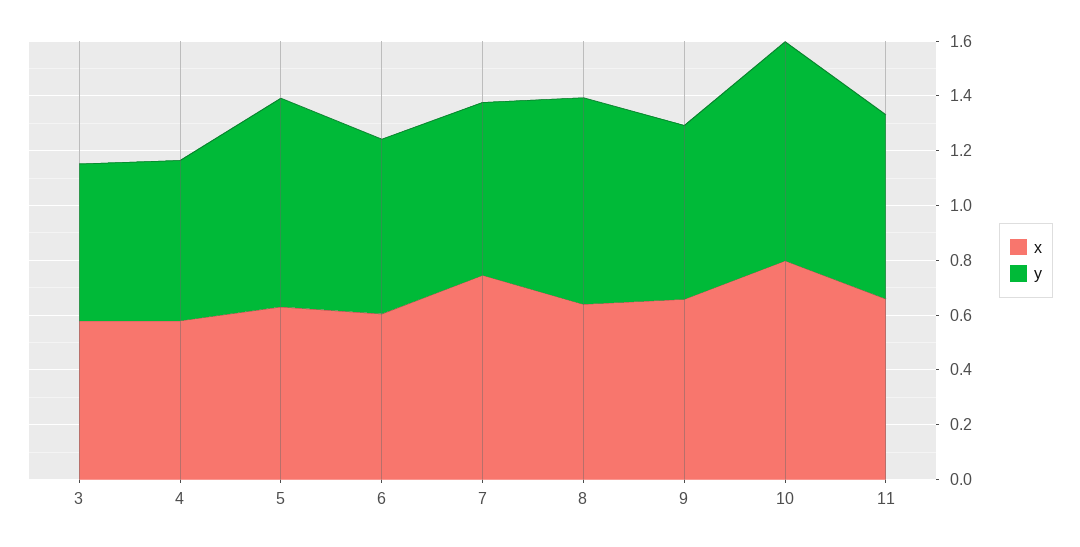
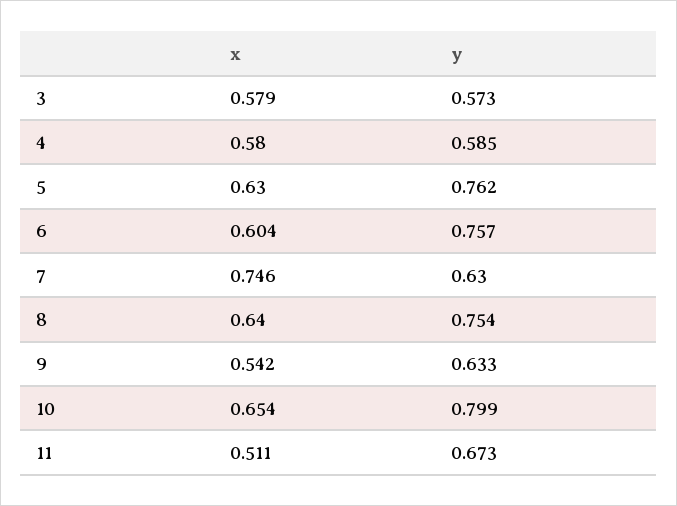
  {
    "x": {
      "3": 0.579,
      "4": 0.58,
      "5": 0.63,
      "6": 0.604,
      "7": 0.746,
      "8": 0.64,
-     "9": 0.65,
+     "9": 0.542,
-     "10": 0.8,
+     "10": 0.654,
-     "11": 0.65
+     "11": 0.511
    },
    "y": {
      "3": 0.573,
      "4": 0.585,
      "5": 0.762,
-     "6": 0.65,
+     "6": 0.757,
      "7": 0.63,
      "8": 0.754,
      "9": 0.633,
      "10": 0.799,
      "11": 0.673
    }
  }

